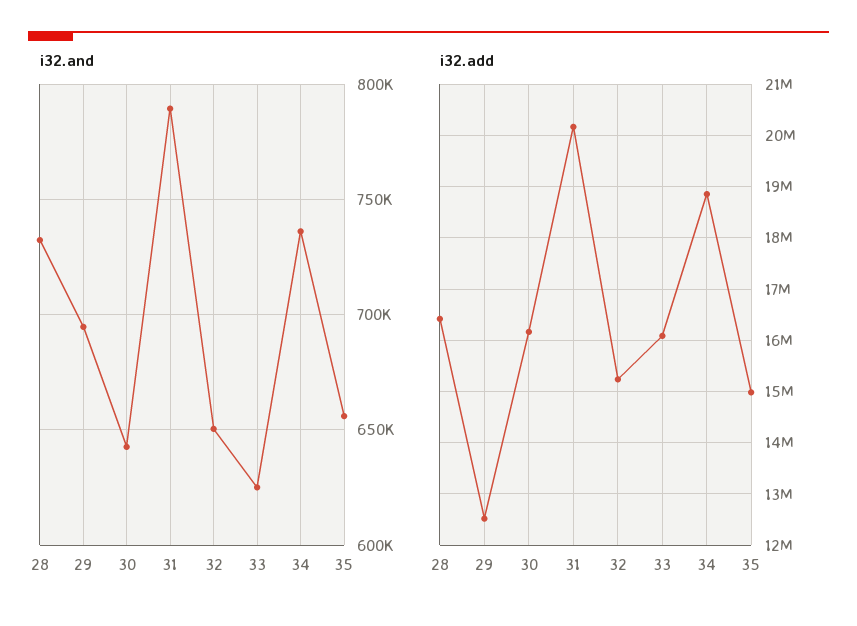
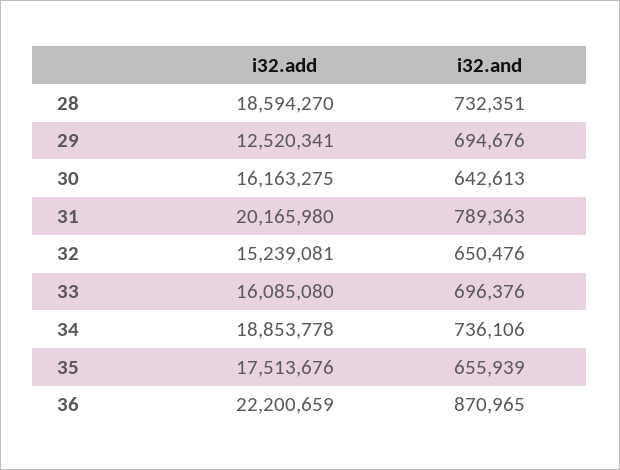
  {
    "i32.and": {
      "28": 732351,
      "29": 694676,
      "30": 642613,
      "31": 789363,
      "32": 650476,
-     "33": 625000,
+     "33": 696376,
      "34": 736106,
-     "35": 655939
+     "35": 655939,
+     "36": 870965
    },
    "i32.add": {
-     "28": 16400000,
+     "28": 18594270,
      "29": 12520341,
      "30": 16163275,
      "31": 20165980,
      "32": 15239081,
      "33": 16085080,
      "34": 18853778,
-     "35": 15000000
+     "35": 17513676,
+     "36": 22200659
    }
  }

